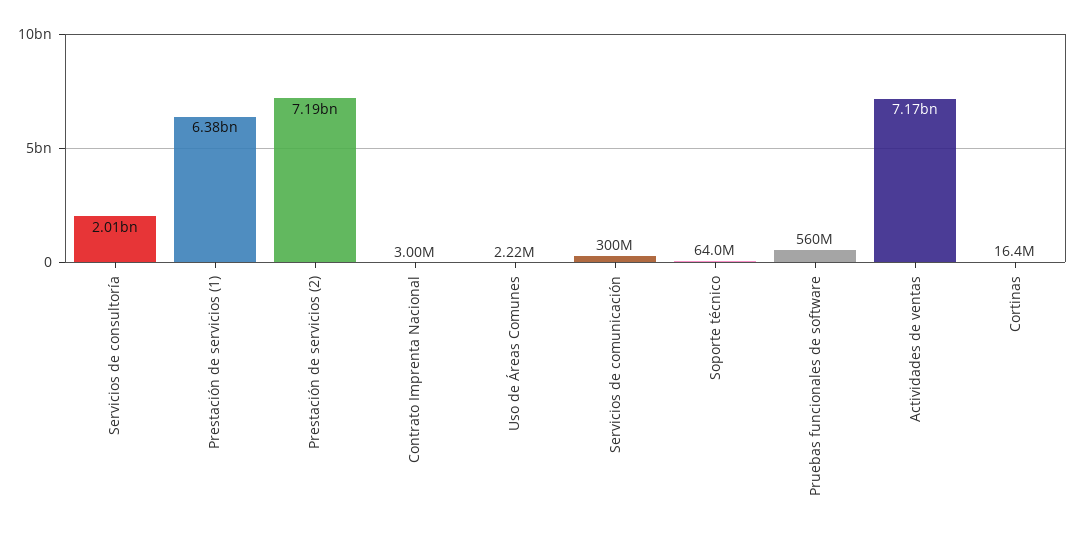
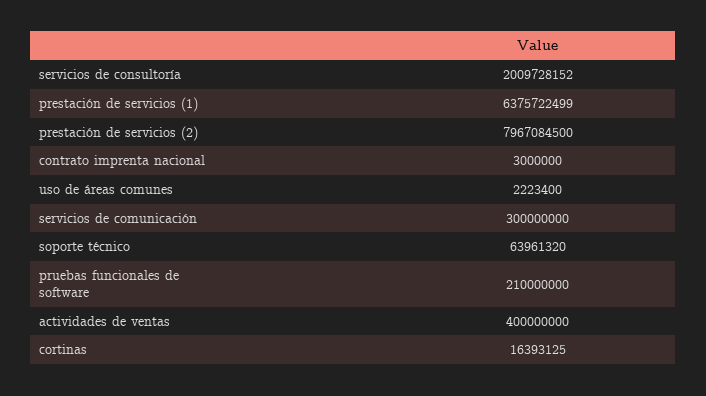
  {
    "Servicios de consultoría": 2009728152,
    "Prestación de servicios (1)": 6375722499,
-   "Prestación de servicios (2)": 7190000000,
+   "Prestación de servicios (2)": 7967084500,
    "Contrato Imprenta Nacional": 3000000,
    "Uso de Áreas Comunes": 2223400,
    "Servicios de comunicación": 300000000,
    "Soporte técnico": 63961320,
-   "Pruebas funcionales de software": 560000000,
+   "Pruebas funcionales de software": 210000000,
-   "Actividades de ventas": 7170000000,
+   "Actividades de ventas": 400000000,
    "Cortinas": 16393125
  }

